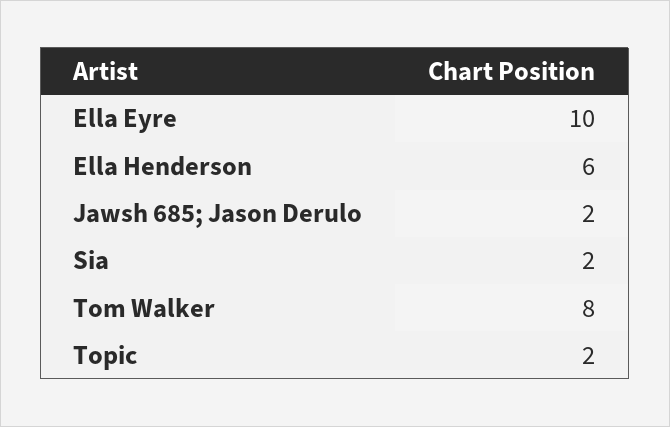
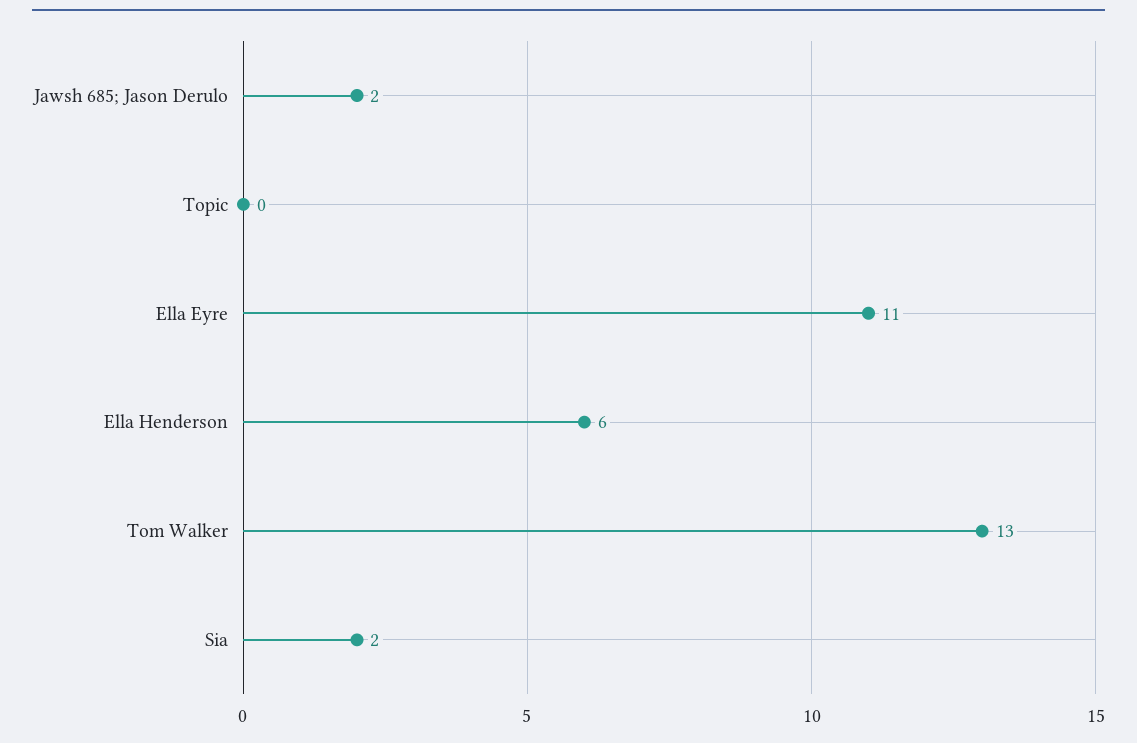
  {
-   "Ella Eyre": 10,
+   "Ella Eyre": 11,
    "Ella Henderson": 6,
    "Jawsh 685; Jason Derulo": 2,
    "Sia": 2,
-   "Tom Walker": 8,
+   "Tom Walker": 13,
-   "Topic": 2
+   "Topic": 0
  }

